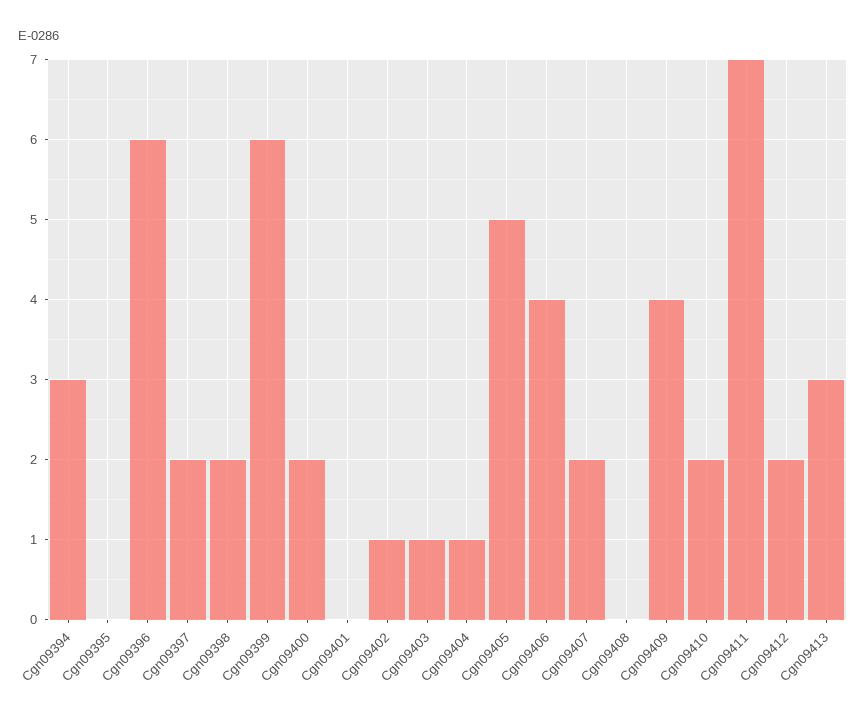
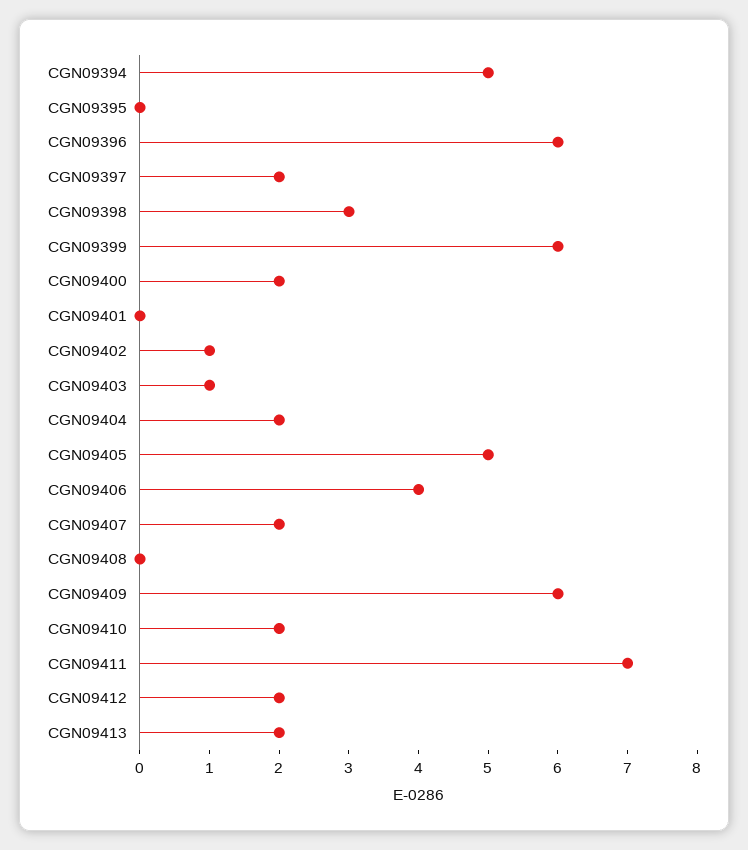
  {
-   "Cgn09394": 3,
+   "Cgn09394": 5,
    "Cgn09395": 0,
    "Cgn09396": 6,
    "Cgn09397": 2,
-   "Cgn09398": 2,
+   "Cgn09398": 3,
    "Cgn09399": 6,
    "Cgn09400": 2,
    "Cgn09401": 0,
    "Cgn09402": 1,
    "Cgn09403": 1,
-   "Cgn09404": 1,
+   "Cgn09404": 2,
    "Cgn09405": 5,
    "Cgn09406": 4,
    "Cgn09407": 2,
    "Cgn09408": 0,
-   "Cgn09409": 4,
+   "Cgn09409": 6,
    "Cgn09410": 2,
    "Cgn09411": 7,
    "Cgn09412": 2,
-   "Cgn09413": 3
+   "Cgn09413": 2
  }

